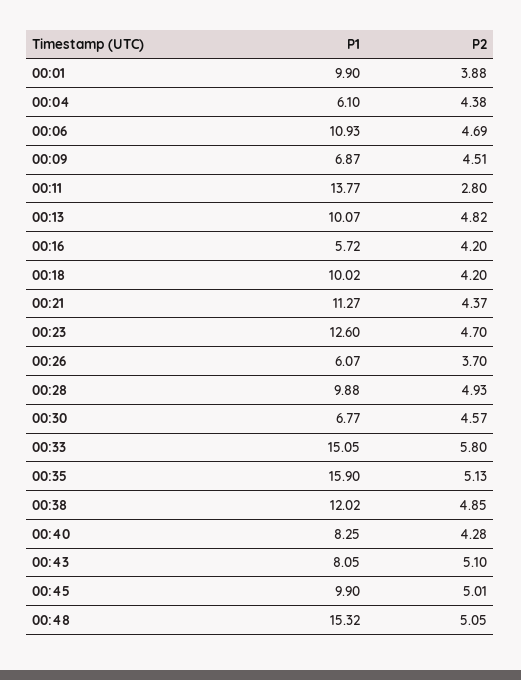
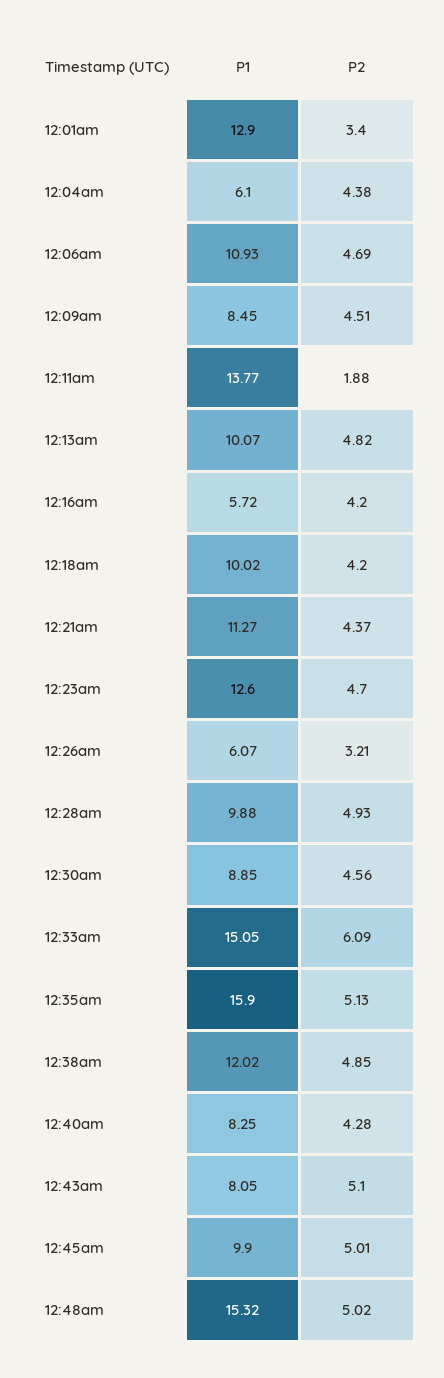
  {
    "P1": {
-     "00:01": 9.9,
+     "00:01": 12.9,
      "00:04": 6.1,
      "00:06": 10.93,
-     "00:09": 6.87,
+     "00:09": 8.45,
      "00:11": 13.77,
      "00:13": 10.07,
      "00:16": 5.72,
      "00:18": 10.02,
      "00:21": 11.27,
      "00:23": 12.6,
      "00:26": 6.07,
      "00:28": 9.88,
-     "00:30": 6.77,
+     "00:30": 8.85,
      "00:33": 15.05,
      "00:35": 15.9,
      "00:38": 12.02,
      "00:40": 8.25,
      "00:43": 8.05,
      "00:45": 9.9,
      "00:48": 15.32
    },
    "P2": {
-     "00:01": 3.88,
+     "00:01": 3.4,
      "00:04": 4.38,
      "00:06": 4.69,
      "00:09": 4.51,
-     "00:11": 2.8,
+     "00:11": 1.88,
      "00:13": 4.82,
      "00:16": 4.2,
      "00:18": 4.2,
      "00:21": 4.37,
      "00:23": 4.7,
-     "00:26": 3.7,
+     "00:26": 3.21,
      "00:28": 4.93,
-     "00:30": 4.57,
+     "00:30": 4.56,
-     "00:33": 5.8,
+     "00:33": 6.09,
      "00:35": 5.13,
      "00:38": 4.85,
      "00:40": 4.28,
      "00:43": 5.1,
      "00:45": 5.01,
-     "00:48": 5.05
+     "00:48": 5.02
    }
  }

